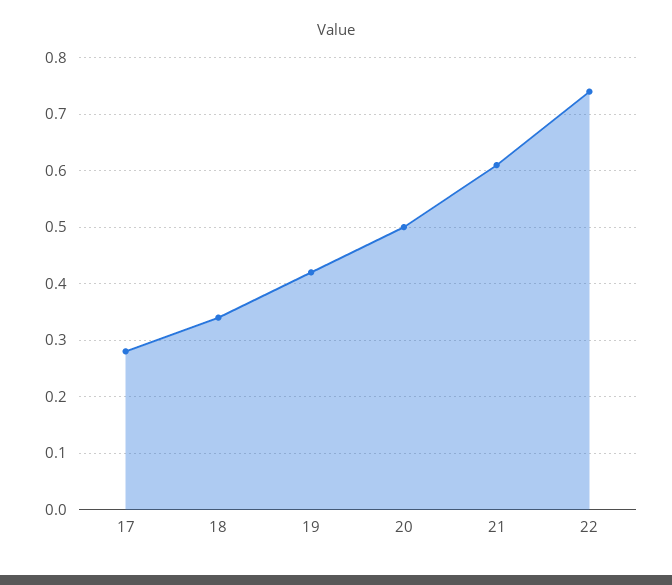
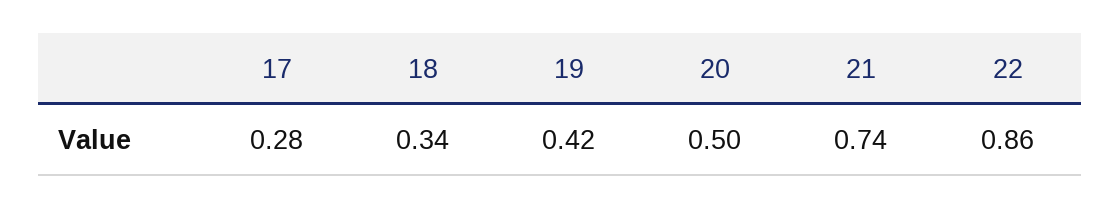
  {
    "17": 0.28,
    "18": 0.34,
    "19": 0.42,
    "20": 0.5,
-   "21": 0.6,
+   "21": 0.74,
-   "22": 0.75
+   "22": 0.86
  }

